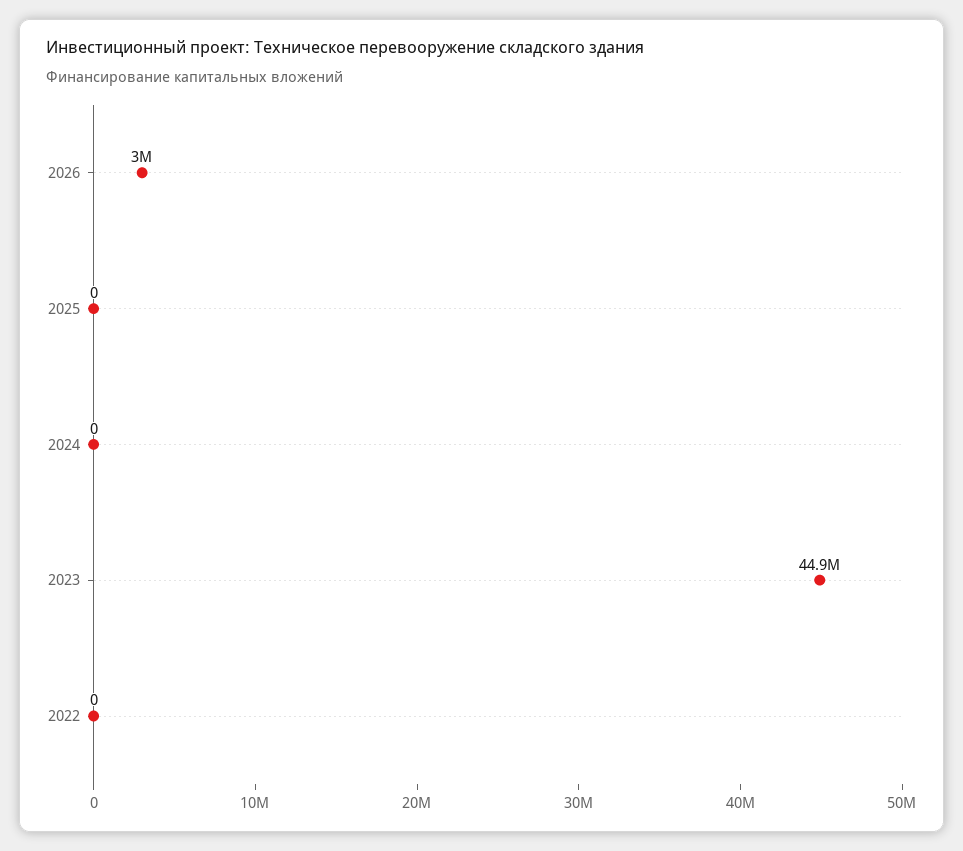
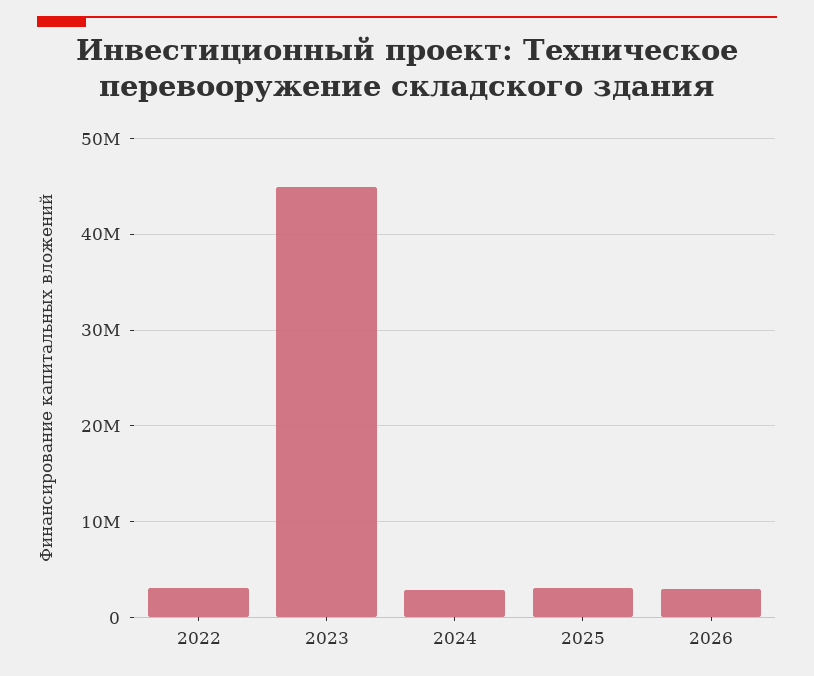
  {
    "2026": 3000000,
-   "2025": 0,
+   "2025": 3000000,
-   "2024": 0,
+   "2024": 3000000,
    "2023": 44900000,
-   "2022": 0
+   "2022": 3000000
  }

